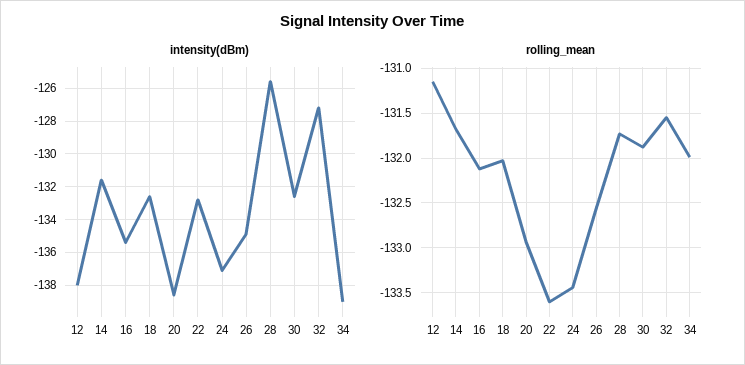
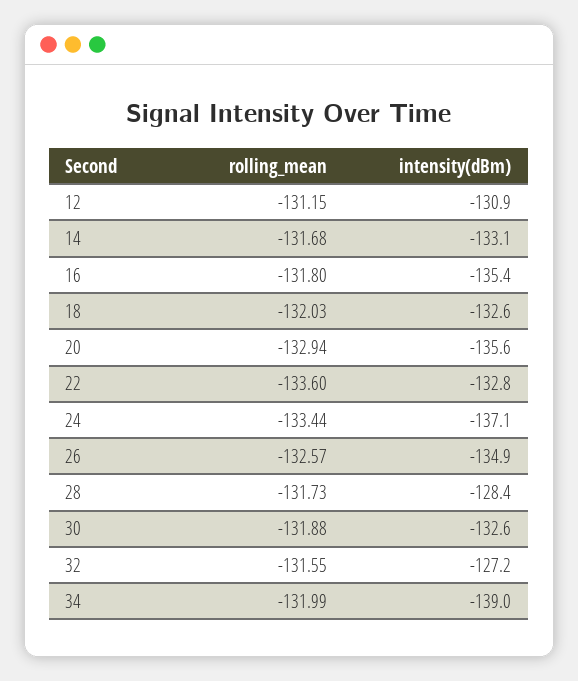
  {
    "intensity(dBm)": {
-     "12": -138,
+     "12": -130.9,
-     "14": -131.5,
+     "14": -133.1,
      "16": -135.4,
      "18": -132.6,
-     "20": -138.5,
+     "20": -135.6,
      "22": -132.8,
      "24": -137.1,
      "26": -134.9,
-     "28": -125.5,
+     "28": -128.4,
      "30": -132.6,
      "32": -127.2,
      "34": -139
    },
    "rolling_mean": {
      "12": -131.15,
      "14": -131.68,
-     "16": -132.1,
+     "16": -131.8,
      "18": -132.03,
      "20": -132.94,
      "22": -133.6,
      "24": -133.44,
      "26": -132.57,
      "28": -131.73,
      "30": -131.88,
      "32": -131.55,
      "34": -131.99
    }
  }

